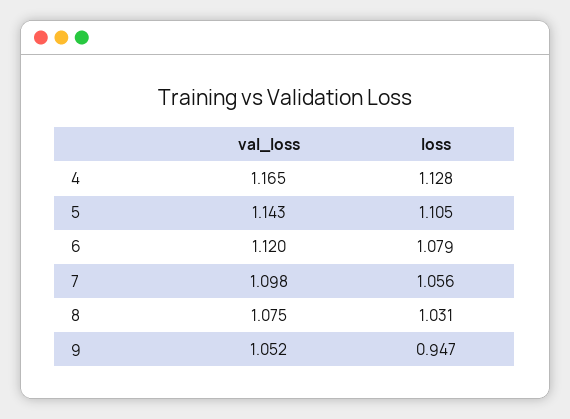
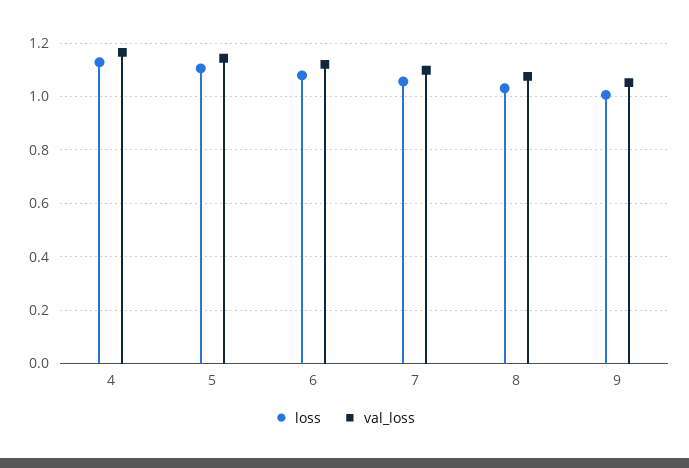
  {
    "val_loss": {
      "4": 1.165,
      "5": 1.143,
      "6": 1.12,
      "7": 1.098,
      "8": 1.075,
      "9": 1.052
    },
    "loss": {
      "4": 1.128,
      "5": 1.105,
      "6": 1.079,
      "7": 1.056,
      "8": 1.031,
-     "9": 0.947
+     "9": 1
    }
  }

